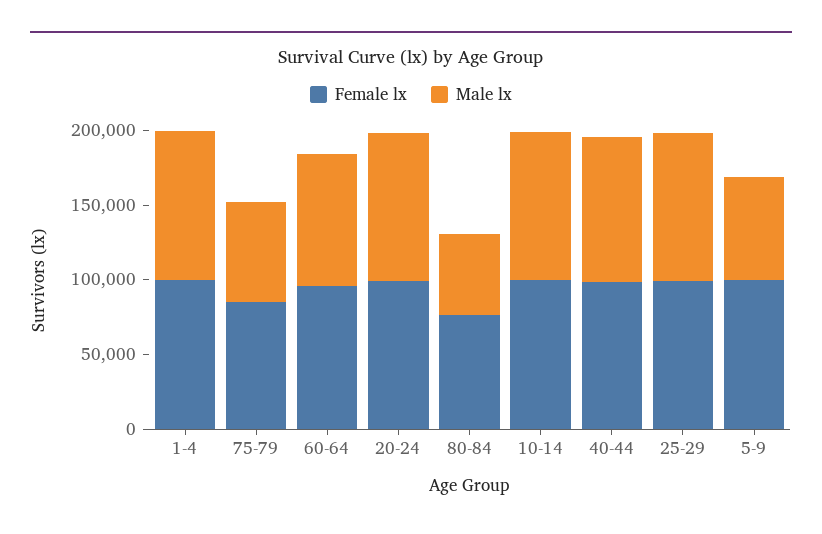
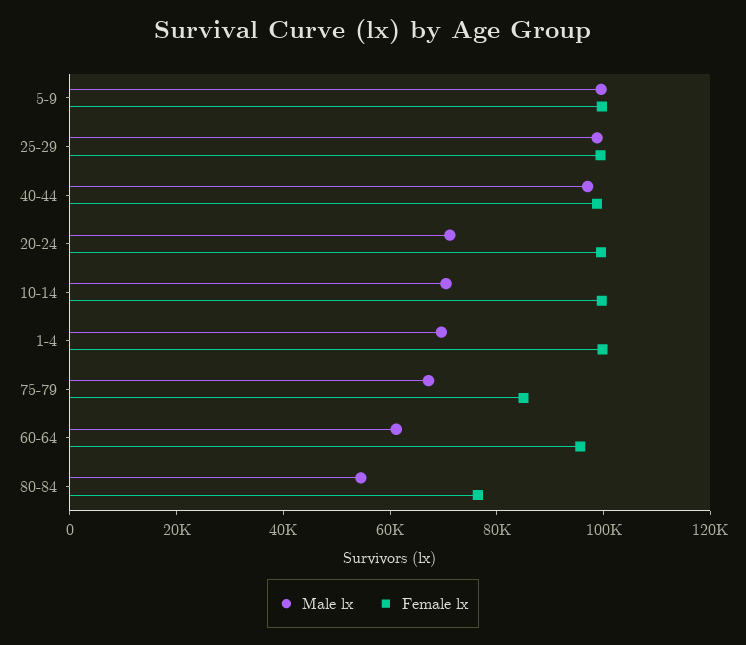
  {
    "Female lx": {
      "1-4": 100000,
      "75-79": 85000,
      "60-64": 95000,
      "20-24": 100000,
      "80-84": 75000,
      "10-14": 100000,
      "40-44": 100000,
      "25-29": 100000,
      "5-9": 100000
    },
    "Male lx": {
-     "1-4": 100000,
+     "1-4": 70000,
      "75-79": 65000,
-     "60-64": 90000,
+     "60-64": 60000,
-     "20-24": 100000,
+     "20-24": 70000,
      "80-84": 55000,
-     "10-14": 100000,
+     "10-14": 70000,
      "40-44": 95000,
      "25-29": 100000,
-     "5-9": 70000
+     "5-9": 100000
    }
  }

